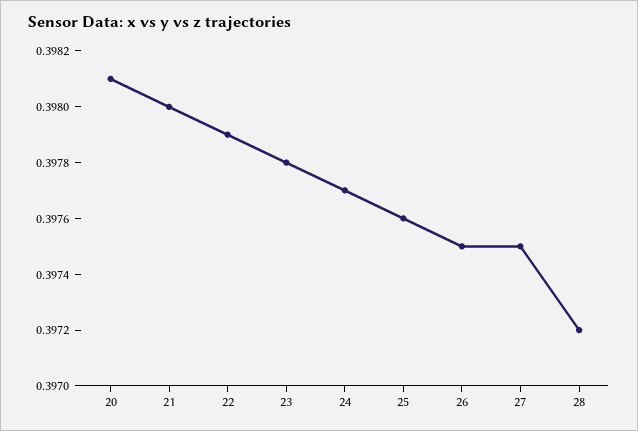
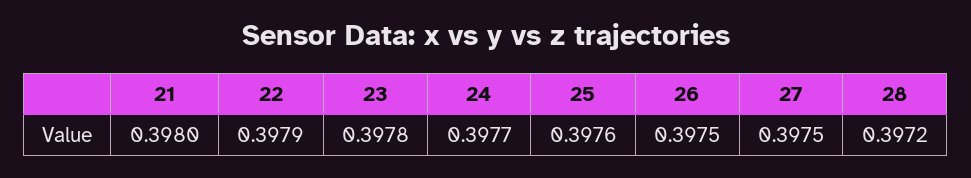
  {
-   "20": 0.3981,
    "21": 0.398,
    "22": 0.3979,
    "23": 0.3978,
    "24": 0.3977,
    "25": 0.3976,
    "26": 0.3975,
    "27": 0.3975,
    "28": 0.3972
  }

